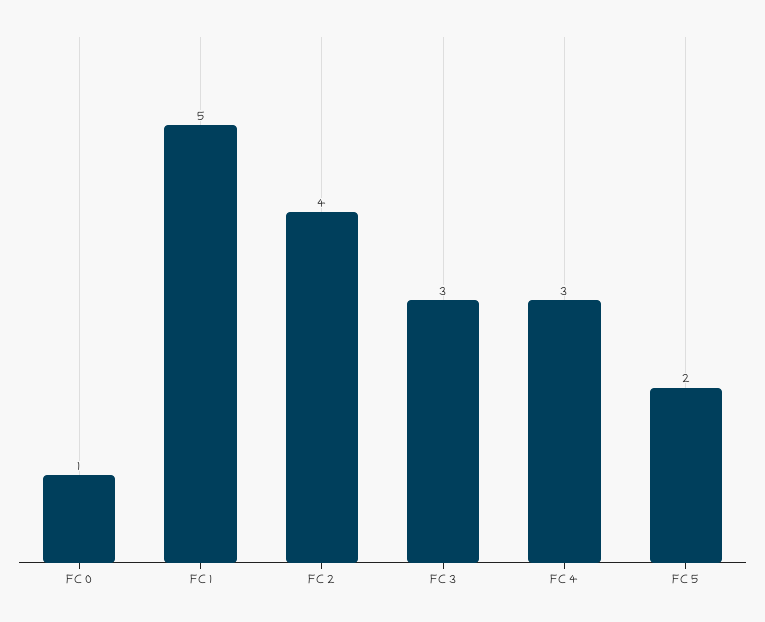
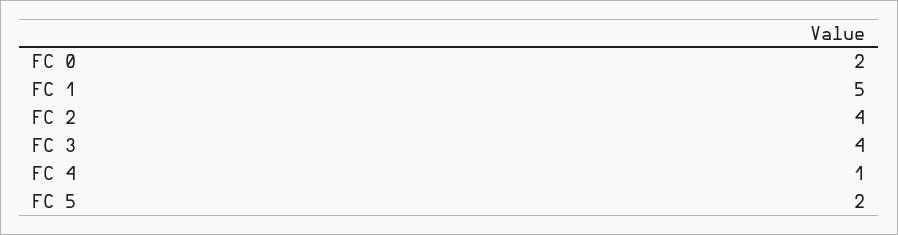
  {
-   "FC 0": 1,
+   "FC 0": 2,
    "FC 1": 5,
    "FC 2": 4,
-   "FC 3": 3,
+   "FC 3": 4,
-   "FC 4": 3,
+   "FC 4": 1,
    "FC 5": 2
  }

